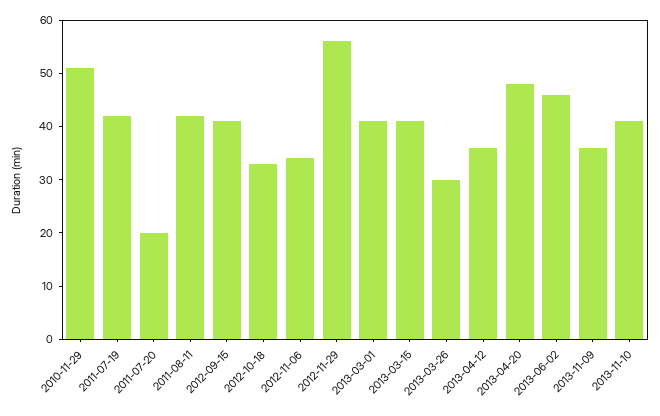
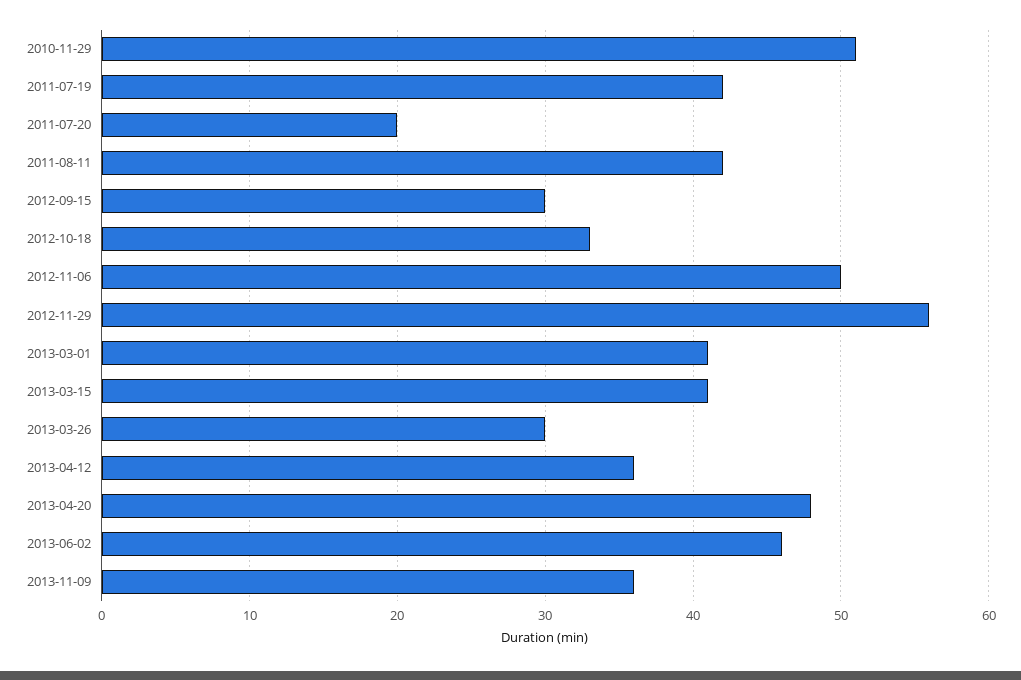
  {
    "2010-11-29": 51,
    "2011-07-19": 42,
    "2011-07-20": 20,
    "2011-08-11": 42,
-   "2012-09-15": 40,
+   "2012-09-15": 30,
    "2012-10-18": 33,
-   "2012-11-06": 35,
+   "2012-11-06": 50,
    "2012-11-29": 56,
    "2013-03-01": 41,
    "2013-03-15": 41,
    "2013-03-26": 30,
    "2013-04-12": 36,
    "2013-04-20": 48,
    "2013-06-02": 46,
-   "2013-11-09": 36,
+   "2013-11-09": 36
-   "2013-11-10": 40
  }

